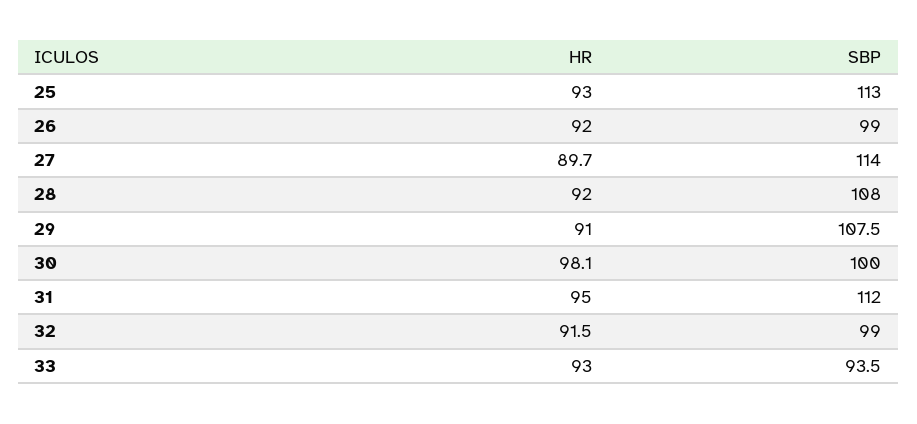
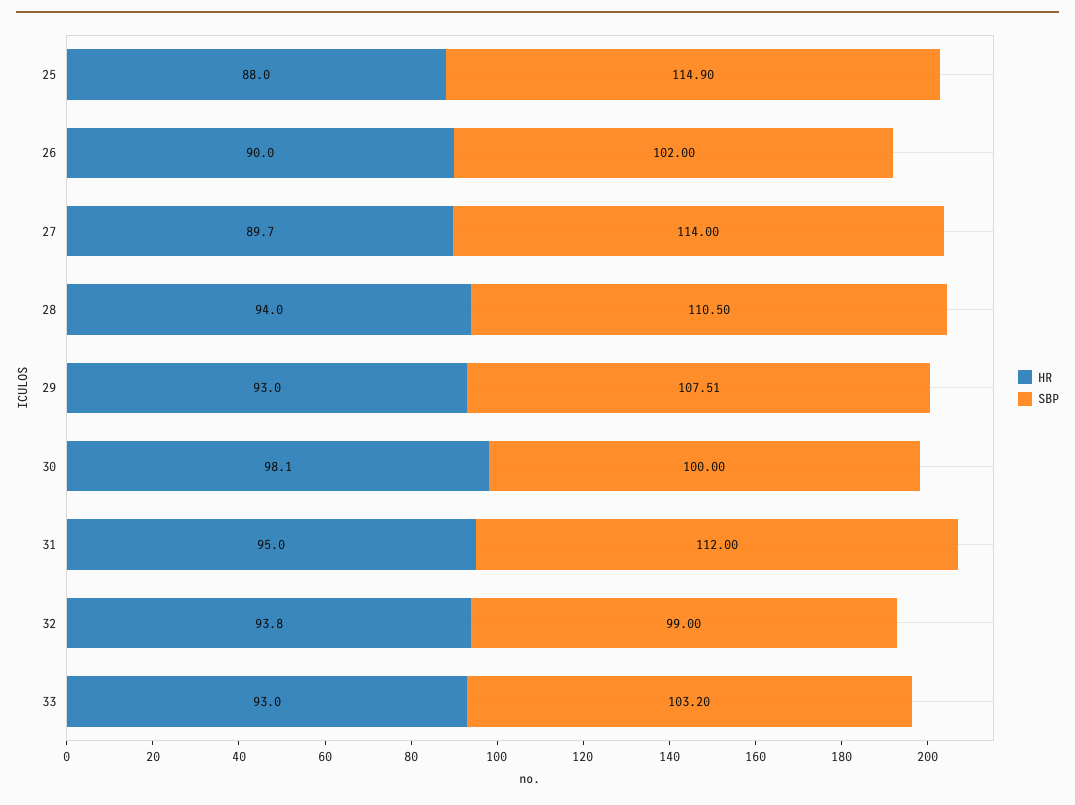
  {
    "HR": {
-     "25": 93,
+     "25": 88,
-     "26": 92,
+     "26": 90,
      "27": 89.7,
-     "28": 92,
+     "28": 94,
-     "29": 91,
+     "29": 93,
      "30": 98.1,
      "31": 95,
-     "32": 91.5,
+     "32": 93.8,
      "33": 93
    },
    "SBP": {
-     "25": 113,
+     "25": 114.9,
-     "26": 99,
+     "26": 102,
      "27": 114,
-     "28": 108,
+     "28": 110.5,
      "29": 107.51,
      "30": 100,
      "31": 112,
      "32": 99,
-     "33": 93.5
+     "33": 103.2
    }
  }

